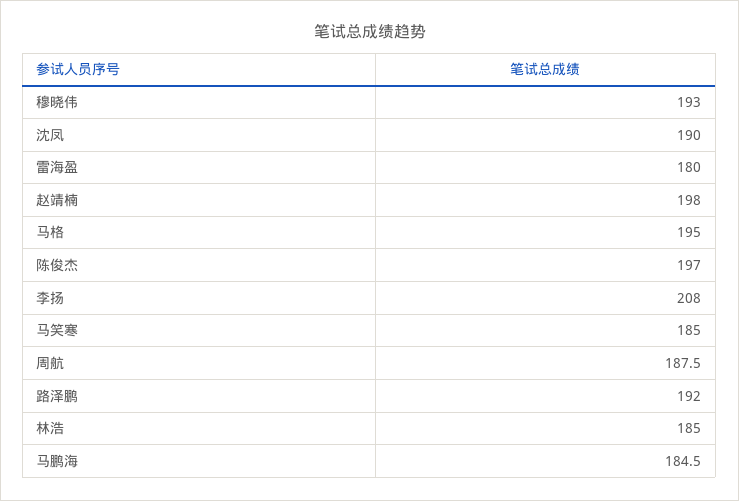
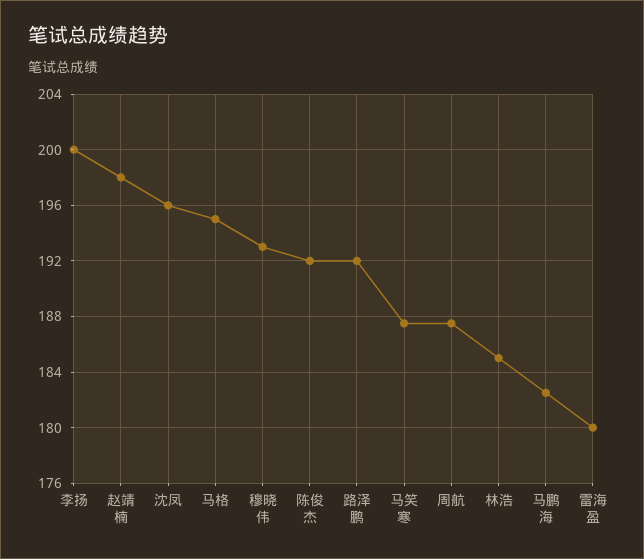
  {
    "穆晓伟": 193,
-   "沈凤": 190,
+   "沈凤": 196,
    "雷海盈": 180,
    "赵靖楠": 198,
    "马格": 195,
-   "陈俊杰": 197,
+   "陈俊杰": 192,
-   "李扬": 208,
+   "李扬": 200,
-   "马笑寒": 185,
+   "马笑寒": 187.5,
    "周航": 187.5,
    "路泽鹏": 192,
    "林浩": 185,
-   "马鹏海": 184.5
+   "马鹏海": 182.5
  }

